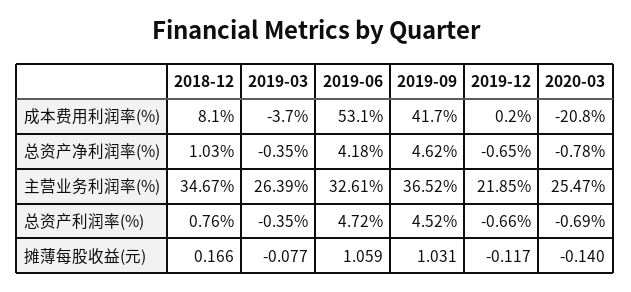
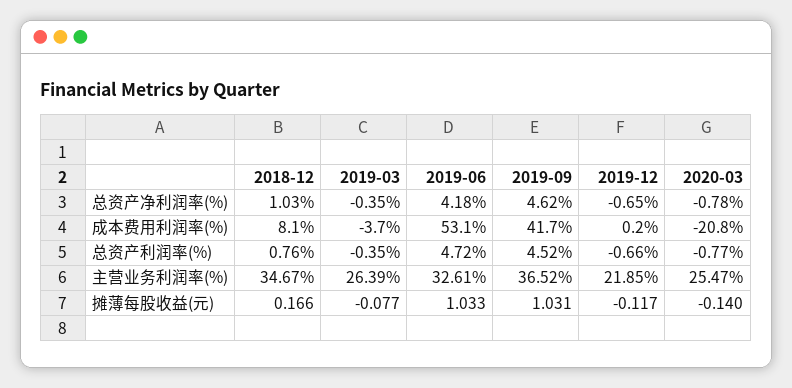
  {
    "2018-12": {
      "成本费用利润率(%)": 8.1,
      "总资产净利润率(%)": 1.03,
      "主营业务利润率(%)": 34.67,
      "总资产利润率(%)": 0.76,
      "摊薄每股收益(元)": 0.166
    },
    "2019-03": {
      "成本费用利润率(%)": -3.7,
      "总资产净利润率(%)": -0.35,
      "主营业务利润率(%)": 26.39,
      "总资产利润率(%)": -0.35,
      "摊薄每股收益(元)": -0.077
    },
    "2019-06": {
      "成本费用利润率(%)": 53.1,
      "总资产净利润率(%)": 4.18,
      "主营业务利润率(%)": 32.61,
      "总资产利润率(%)": 4.72,
-     "摊薄每股收益(元)": 1.059
+     "摊薄每股收益(元)": 1.033
    },
    "2019-09": {
      "成本费用利润率(%)": 41.7,
      "总资产净利润率(%)": 4.62,
      "主营业务利润率(%)": 36.52,
      "总资产利润率(%)": 4.52,
      "摊薄每股收益(元)": 1.031
    },
    "2019-12": {
      "成本费用利润率(%)": 0.2,
      "总资产净利润率(%)": -0.65,
      "主营业务利润率(%)": 21.85,
      "总资产利润率(%)": -0.66,
      "摊薄每股收益(元)": -0.117
    },
    "2020-03": {
      "成本费用利润率(%)": -20.8,
      "总资产净利润率(%)": -0.78,
      "主营业务利润率(%)": 25.47,
-     "总资产利润率(%)": -0.69,
+     "总资产利润率(%)": -0.77,
      "摊薄每股收益(元)": -0.14
    }
  }

